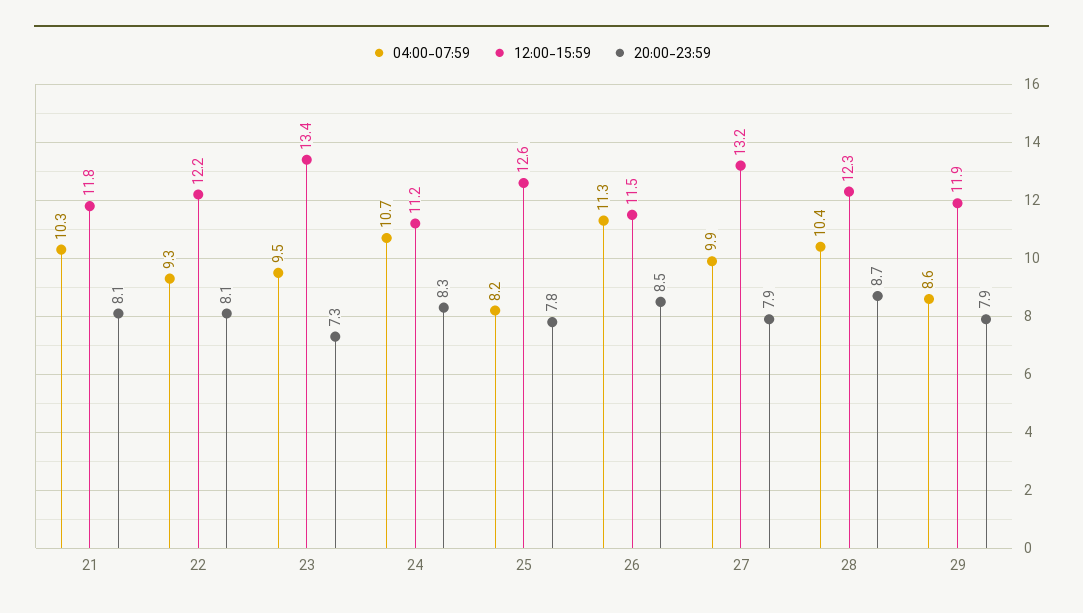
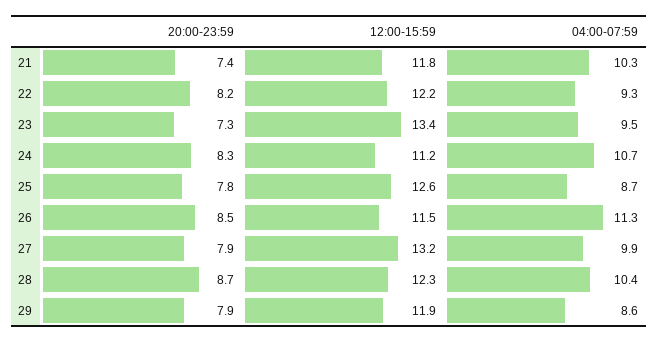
  {
    "04:00-07:59": {
      "21": 10.3,
      "22": 9.3,
      "23": 9.5,
      "24": 10.7,
-     "25": 8.2,
+     "25": 8.7,
      "26": 11.3,
      "27": 9.9,
      "28": 10.4,
      "29": 8.6
    },
    "12:00-15:59": {
      "21": 11.8,
      "22": 12.2,
      "23": 13.4,
      "24": 11.2,
      "25": 12.6,
      "26": 11.5,
      "27": 13.2,
      "28": 12.3,
      "29": 11.9
    },
    "20:00-23:59": {
-     "21": 8.1,
+     "21": 7.4,
-     "22": 8.1,
+     "22": 8.2,
      "23": 7.3,
      "24": 8.3,
      "25": 7.8,
      "26": 8.5,
      "27": 7.9,
      "28": 8.7,
      "29": 7.9
    }
  }

